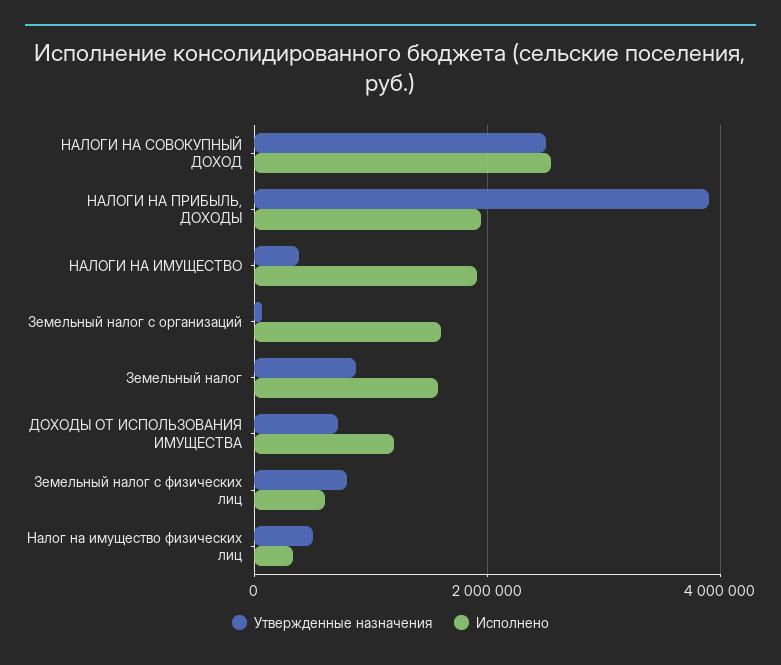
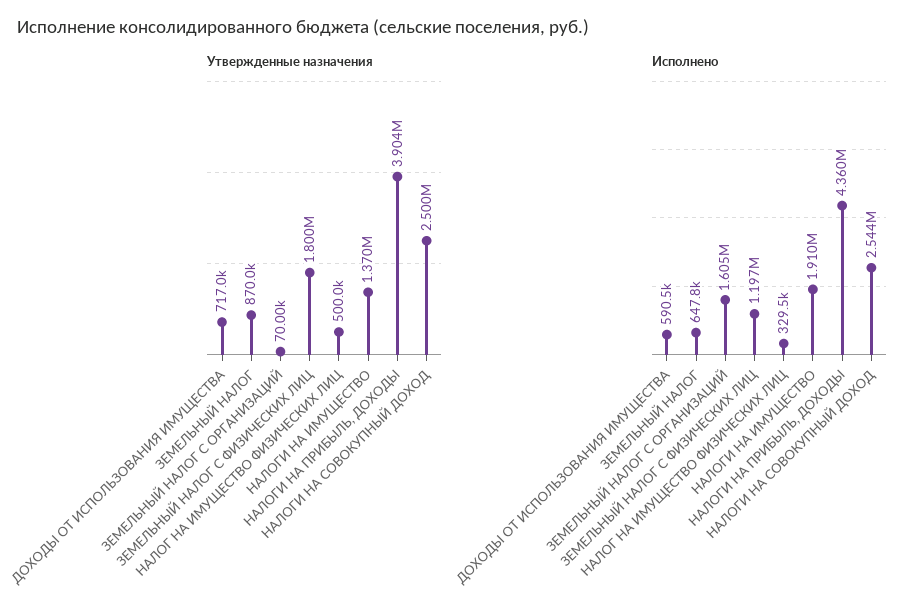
  {
    "Утвержденные назначения": {
      "НАЛОГИ НА СОВОКУПНЫЙ ДОХОД": 2500000,
      "НАЛОГИ НА ПРИБЫЛЬ, ДОХОДЫ": 3904000,
-     "НАЛОГИ НА ИМУЩЕСТВО": 400000,
+     "НАЛОГИ НА ИМУЩЕСТВО": 1370000,
      "Земельный налог с организаций": 70000,
      "Земельный налог": 870000,
      "ДОХОДЫ ОТ ИСПОЛЬЗОВАНИЯ ИМУЩЕСТВА": 717000,
-     "Земельный налог с физических лиц": 800000,
+     "Земельный налог с физических лиц": 1800000,
      "Налог на имущество физических лиц": 500000
    },
    "Исполнено": {
      "НАЛОГИ НА СОВОКУПНЫЙ ДОХОД": 2544000,
-     "НАЛОГИ НА ПРИБЫЛЬ, ДОХОДЫ": 2000000,
+     "НАЛОГИ НА ПРИБЫЛЬ, ДОХОДЫ": 4360000,
      "НАЛОГИ НА ИМУЩЕСТВО": 1910000,
      "Земельный налог с организаций": 1605000,
-     "Земельный налог": 1600000,
+     "Земельный налог": 647800,
-     "ДОХОДЫ ОТ ИСПОЛЬЗОВАНИЯ ИМУЩЕСТВА": 1200000,
+     "ДОХОДЫ ОТ ИСПОЛЬЗОВАНИЯ ИМУЩЕСТВА": 590500,
-     "Земельный налог с физических лиц": 600000,
+     "Земельный налог с физических лиц": 1197000,
      "Налог на имущество физических лиц": 329500
    }
  }

